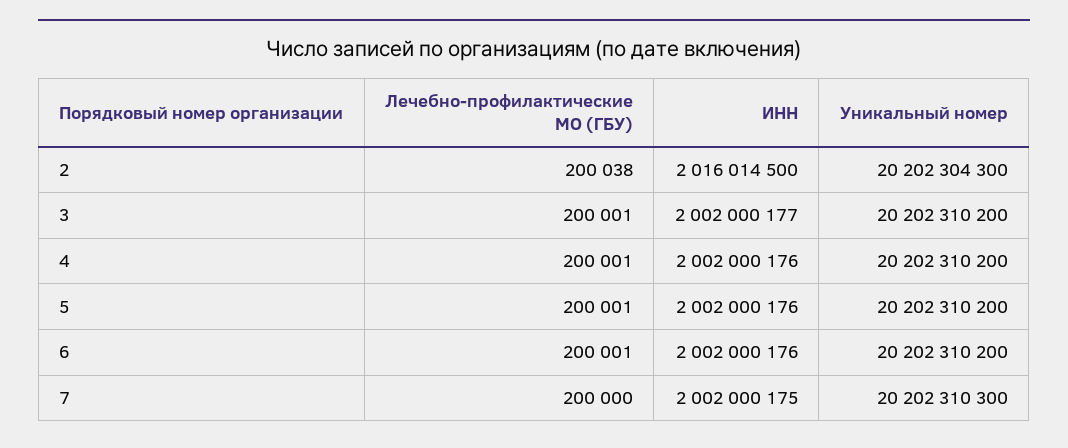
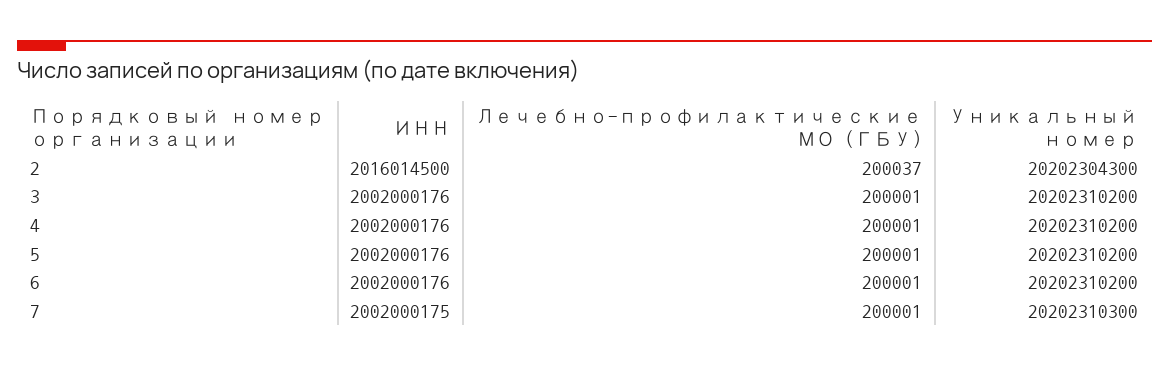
  {
    "Лечебно-профилактические МО (ГБУ)": {
-     "2": 200038,
+     "2": 200037,
      "3": 200001,
      "4": 200001,
      "5": 200001,
      "6": 200001,
-     "7": 200000
+     "7": 200001
    },
    "ИНН": {
      "2": 2016014500,
-     "3": 2002000177,
+     "3": 2002000176,
      "4": 2002000176,
      "5": 2002000176,
      "6": 2002000176,
      "7": 2002000175
    },
    "Уникальный номер": {
      "2": 20202304300,
      "3": 20202310200,
      "4": 20202310200,
      "5": 20202310200,
      "6": 20202310200,
      "7": 20202310300
    }
  }

